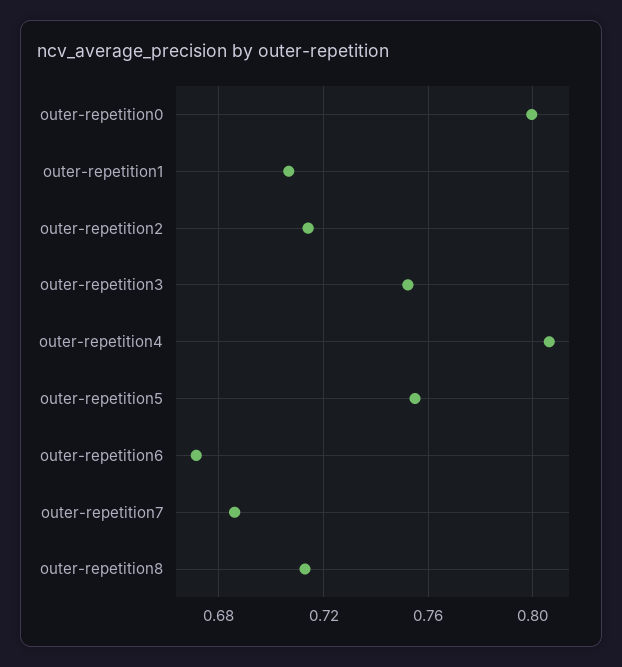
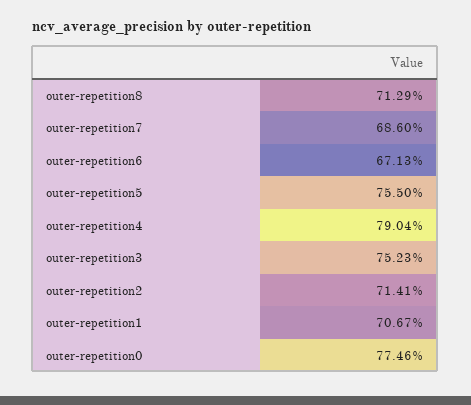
  {
-   "outer-repetition0": 0.8,
+   "outer-repetition0": 0.7746,
    "outer-repetition1": 0.7067,
    "outer-repetition2": 0.7141,
    "outer-repetition3": 0.7523,
-   "outer-repetition4": 0.805,
+   "outer-repetition4": 0.7904,
    "outer-repetition5": 0.755,
    "outer-repetition6": 0.6713,
    "outer-repetition7": 0.686,
    "outer-repetition8": 0.7129
  }

